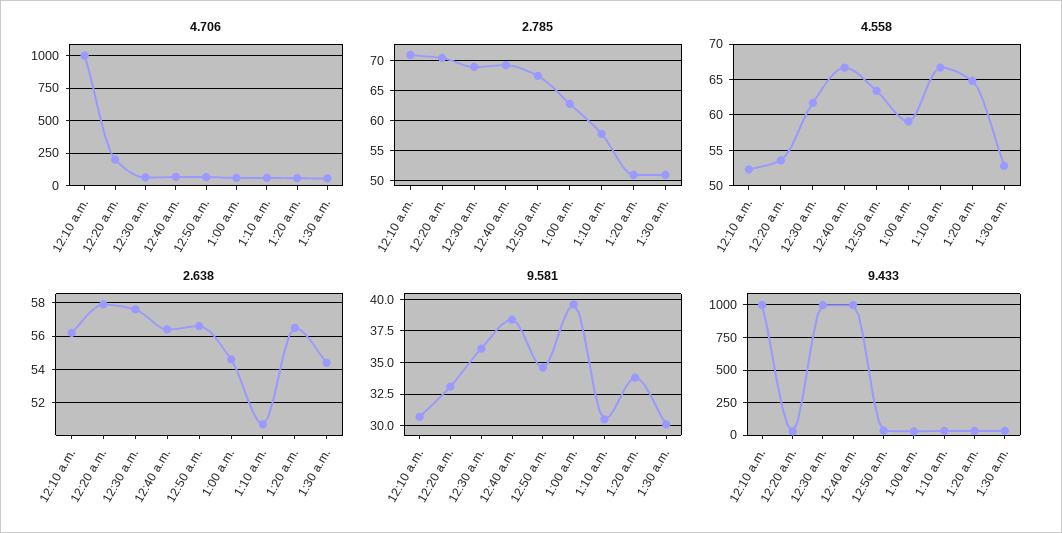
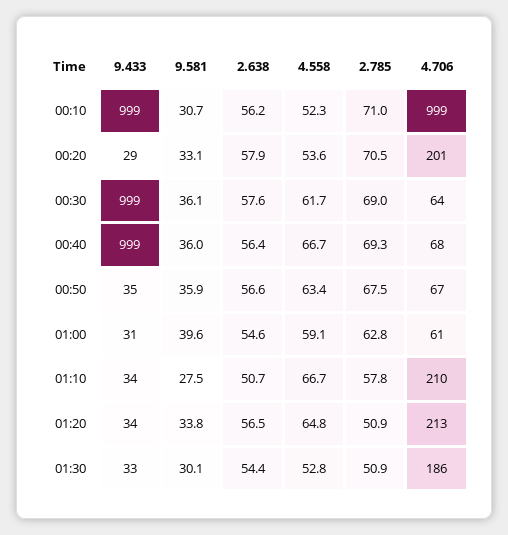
  {
    "4.706": {
      "12:10 a.m.": 999,
      "12:20 a.m.": 201,
      "12:30 a.m.": 64,
      "12:40 a.m.": 68,
      "12:50 a.m.": 67,
      "1:00 a.m.": 61,
-     "1:10 a.m.": 50,
+     "1:10 a.m.": 210,
-     "1:20 a.m.": 50,
+     "1:20 a.m.": 213,
-     "1:30 a.m.": 50
+     "1:30 a.m.": 186
    },
    "2.785": {
      "12:10 a.m.": 71,
      "12:20 a.m.": 70.5,
      "12:30 a.m.": 69,
      "12:40 a.m.": 69.3,
      "12:50 a.m.": 67.5,
      "1:00 a.m.": 62.8,
      "1:10 a.m.": 57.8,
      "1:20 a.m.": 50.9,
      "1:30 a.m.": 50.9
    },
    "4.558": {
      "12:10 a.m.": 52.3,
      "12:20 a.m.": 53.6,
      "12:30 a.m.": 61.7,
      "12:40 a.m.": 66.7,
      "12:50 a.m.": 63.4,
      "1:00 a.m.": 59.1,
      "1:10 a.m.": 66.7,
      "1:20 a.m.": 64.8,
      "1:30 a.m.": 52.8
    },
    "2.638": {
      "12:10 a.m.": 56.2,
      "12:20 a.m.": 57.9,
      "12:30 a.m.": 57.6,
      "12:40 a.m.": 56.4,
      "12:50 a.m.": 56.6,
      "1:00 a.m.": 54.6,
      "1:10 a.m.": 50.7,
      "1:20 a.m.": 56.5,
      "1:30 a.m.": 54.4
    },
    "9.581": {
      "12:10 a.m.": 30.7,
      "12:20 a.m.": 33.1,
      "12:30 a.m.": 36.1,
-     "12:40 a.m.": 38.5,
+     "12:40 a.m.": 36,
-     "12:50 a.m.": 34.5,
+     "12:50 a.m.": 35.9,
      "1:00 a.m.": 39.6,
-     "1:10 a.m.": 30.5,
+     "1:10 a.m.": 27.5,
      "1:20 a.m.": 33.8,
      "1:30 a.m.": 30.1
    },
    "9.433": {
      "12:10 a.m.": 999,
      "12:20 a.m.": 29,
      "12:30 a.m.": 999,
      "12:40 a.m.": 999,
      "12:50 a.m.": 35,
      "1:00 a.m.": 31,
      "1:10 a.m.": 34,
      "1:20 a.m.": 34,
      "1:30 a.m.": 33
    }
  }

